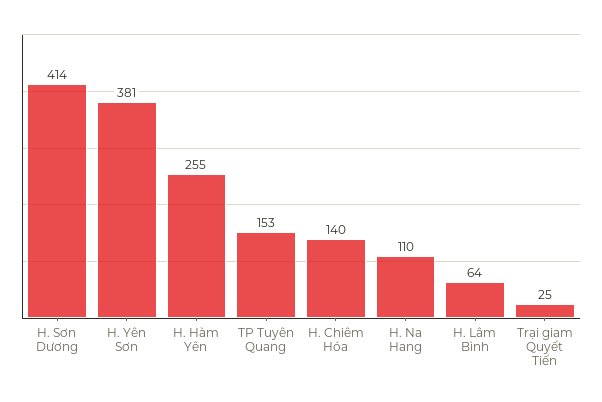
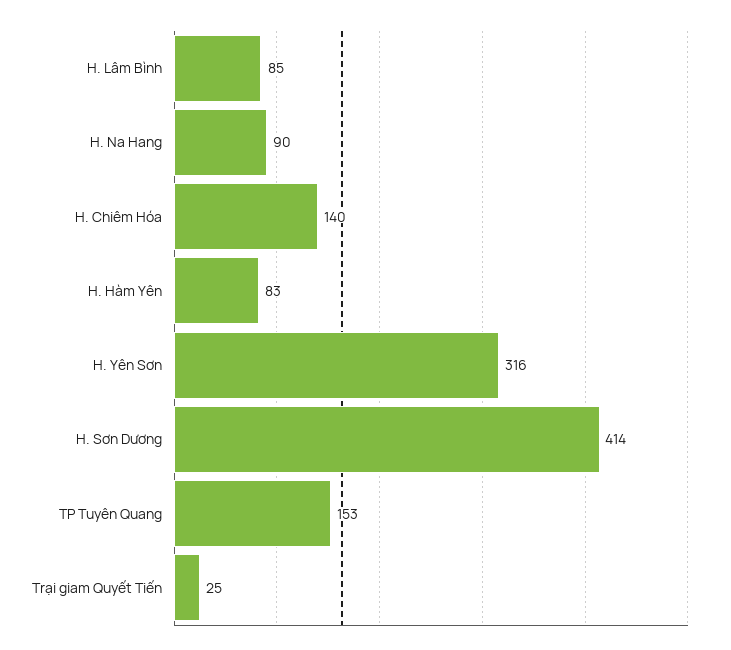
  {
    "H. Sơn Dương": 414,
-   "H. Yên Sơn": 381,
+   "H. Yên Sơn": 316,
-   "H. Hàm Yên": 255,
+   "H. Hàm Yên": 83,
    "TP Tuyên Quang": 153,
    "H. Chiêm Hóa": 140,
-   "H. Na Hang": 110,
+   "H. Na Hang": 90,
-   "H. Lâm Bình": 64,
+   "H. Lâm Bình": 85,
    "Trại giam Quyết Tiến": 25
  }

